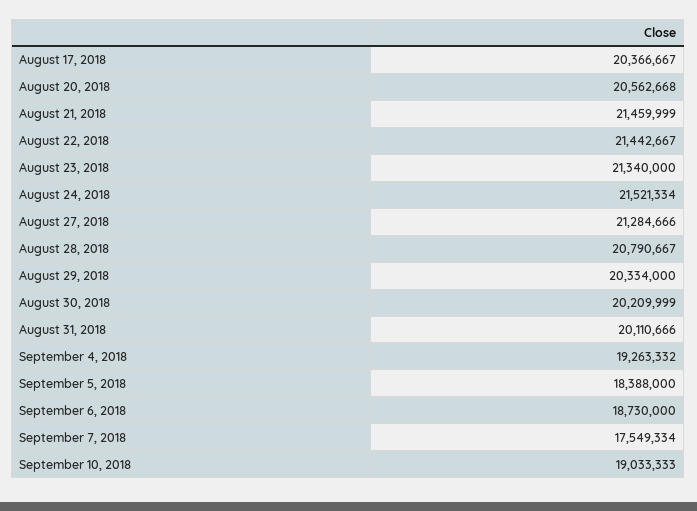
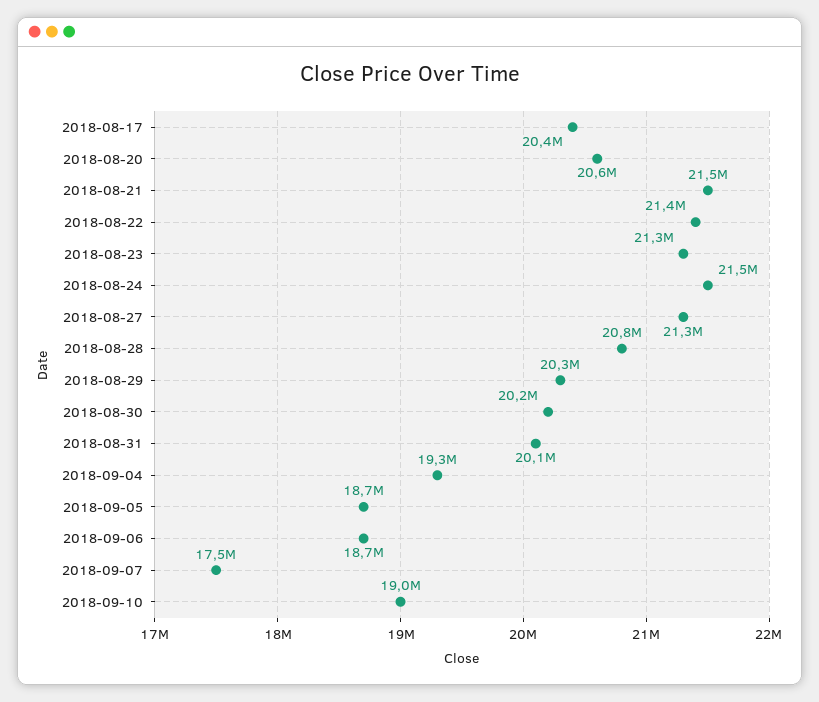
  {
    "August 17, 2018": 20366667,
    "August 20, 2018": 20562668,
    "August 21, 2018": 21459999,
    "August 22, 2018": 21442667,
    "August 23, 2018": 21340000,
    "August 24, 2018": 21521334,
    "August 27, 2018": 21284666,
    "August 28, 2018": 20790667,
    "August 29, 2018": 20334000,
    "August 30, 2018": 20209999,
    "August 31, 2018": 20110666,
    "September 4, 2018": 19263332,
-   "September 5, 2018": 18388000,
+   "September 5, 2018": 18700000,
    "September 6, 2018": 18730000,
    "September 7, 2018": 17549334,
    "September 10, 2018": 19033333
  }

